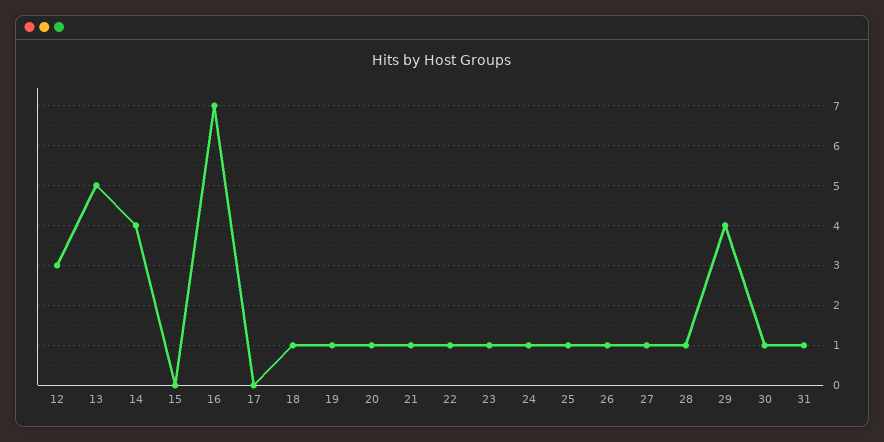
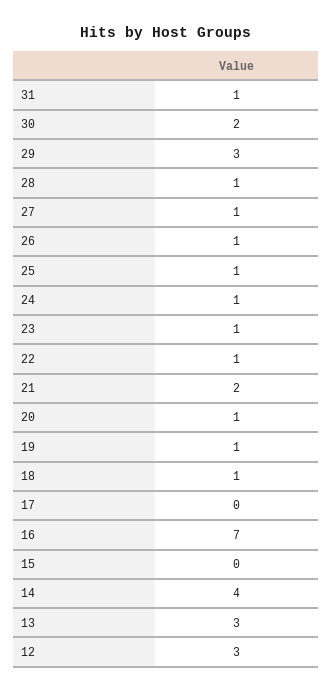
  {
    "12": 3,
-   "13": 5,
+   "13": 3,
    "14": 4,
    "15": 0,
    "16": 7,
    "17": 0,
    "18": 1,
    "19": 1,
    "20": 1,
-   "21": 1,
+   "21": 2,
    "22": 1,
    "23": 1,
    "24": 1,
    "25": 1,
    "26": 1,
    "27": 1,
    "28": 1,
-   "29": 4,
+   "29": 3,
-   "30": 1,
+   "30": 2,
    "31": 1
  }

